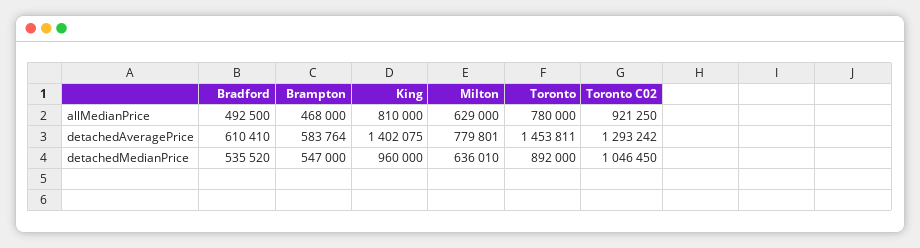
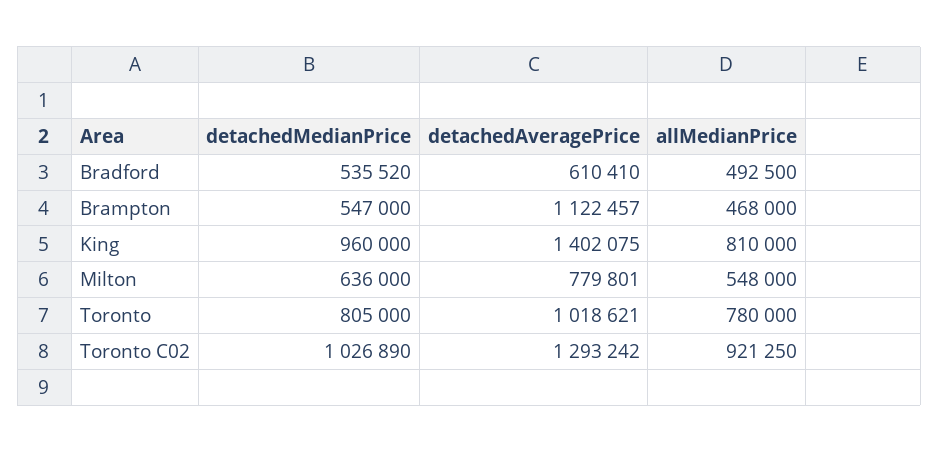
  {
    "Bradford": {
      "allMedianPrice": 492500,
      "detachedAveragePrice": 610410,
      "detachedMedianPrice": 535520
    },
    "Brampton": {
      "allMedianPrice": 468000,
-     "detachedAveragePrice": 583764,
+     "detachedAveragePrice": 1122457,
      "detachedMedianPrice": 547000
    },
    "King": {
      "allMedianPrice": 810000,
      "detachedAveragePrice": 1402075,
      "detachedMedianPrice": 960000
    },
    "Milton": {
-     "allMedianPrice": 629000,
+     "allMedianPrice": 548000,
      "detachedAveragePrice": 779801,
-     "detachedMedianPrice": 636010
+     "detachedMedianPrice": 636000
    },
    "Toronto": {
      "allMedianPrice": 780000,
-     "detachedAveragePrice": 1453811,
+     "detachedAveragePrice": 1018621,
-     "detachedMedianPrice": 892000
+     "detachedMedianPrice": 805000
    },
    "Toronto C02": {
      "allMedianPrice": 921250,
      "detachedAveragePrice": 1293242,
-     "detachedMedianPrice": 1046450
+     "detachedMedianPrice": 1026890
    }
  }

